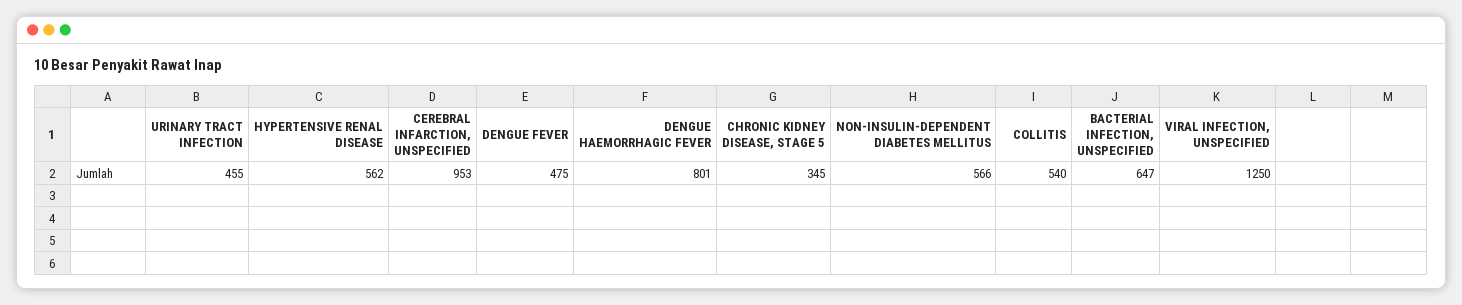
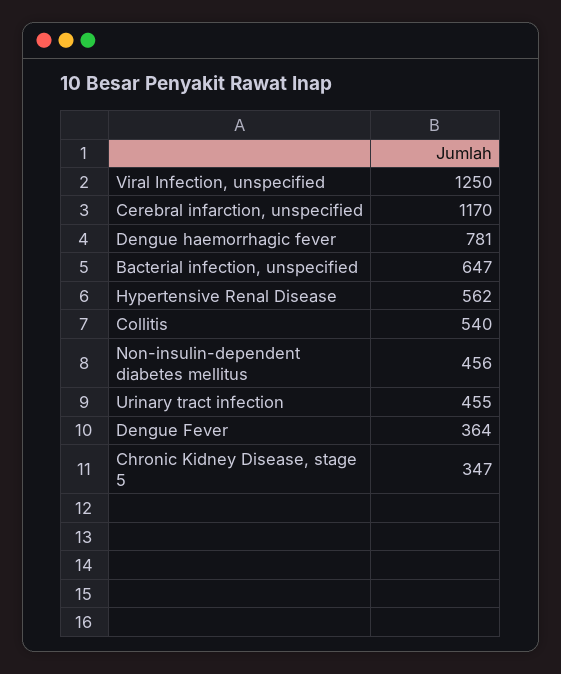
  {
    "URINARY TRACT INFECTION": 455,
    "HYPERTENSIVE RENAL DISEASE": 562,
-   "CEREBRAL INFARCTION, UNSPECIFIED": 953,
+   "CEREBRAL INFARCTION, UNSPECIFIED": 1170,
-   "DENGUE FEVER": 475,
+   "DENGUE FEVER": 364,
-   "DENGUE HAEMORRHAGIC FEVER": 801,
+   "DENGUE HAEMORRHAGIC FEVER": 781,
-   "CHRONIC KIDNEY DISEASE, STAGE 5": 345,
+   "CHRONIC KIDNEY DISEASE, STAGE 5": 347,
-   "NON-INSULIN-DEPENDENT DIABETES MELLITUS": 566,
+   "NON-INSULIN-DEPENDENT DIABETES MELLITUS": 456,
    "COLLITIS": 540,
    "BACTERIAL INFECTION, UNSPECIFIED": 647,
    "VIRAL INFECTION, UNSPECIFIED": 1250
  }

